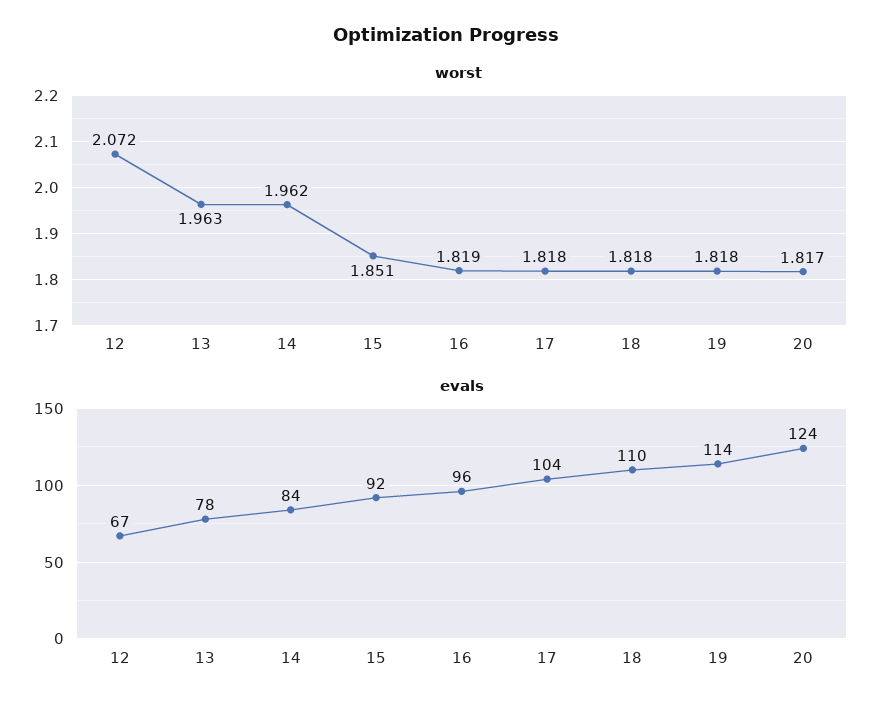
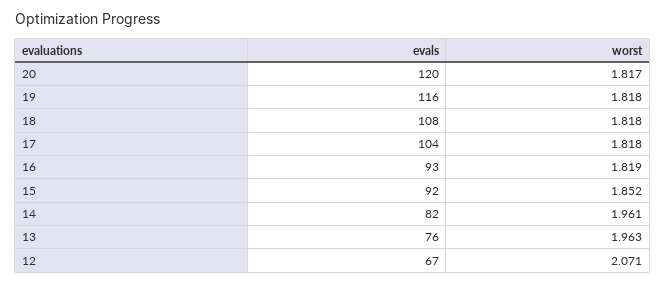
  {
    "worst": {
-     "12": 2.072,
+     "12": 2.071,
      "13": 1.963,
-     "14": 1.962,
+     "14": 1.961,
-     "15": 1.851,
+     "15": 1.852,
      "16": 1.819,
      "17": 1.818,
      "18": 1.818,
      "19": 1.818,
      "20": 1.817
    },
    "evals": {
      "12": 67,
-     "13": 78,
+     "13": 76,
-     "14": 84,
+     "14": 82,
      "15": 92,
-     "16": 96,
+     "16": 93,
      "17": 104,
-     "18": 110,
+     "18": 108,
-     "19": 114,
+     "19": 116,
-     "20": 124
+     "20": 120
    }
  }

